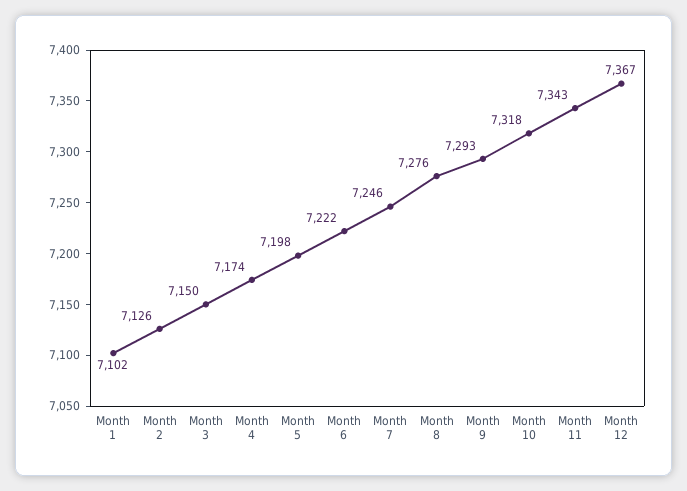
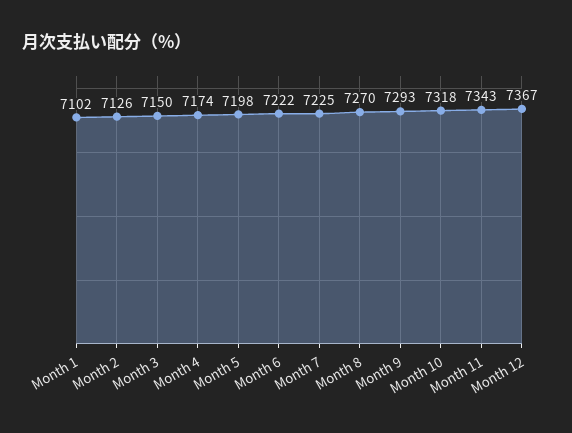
  {
    "Month 1": 7102,
    "Month 2": 7126,
    "Month 3": 7150,
    "Month 4": 7174,
    "Month 5": 7198,
    "Month 6": 7222,
-   "Month 7": 7246,
+   "Month 7": 7225,
-   "Month 8": 7276,
+   "Month 8": 7270,
    "Month 9": 7293,
    "Month 10": 7318,
    "Month 11": 7343,
    "Month 12": 7367
  }

